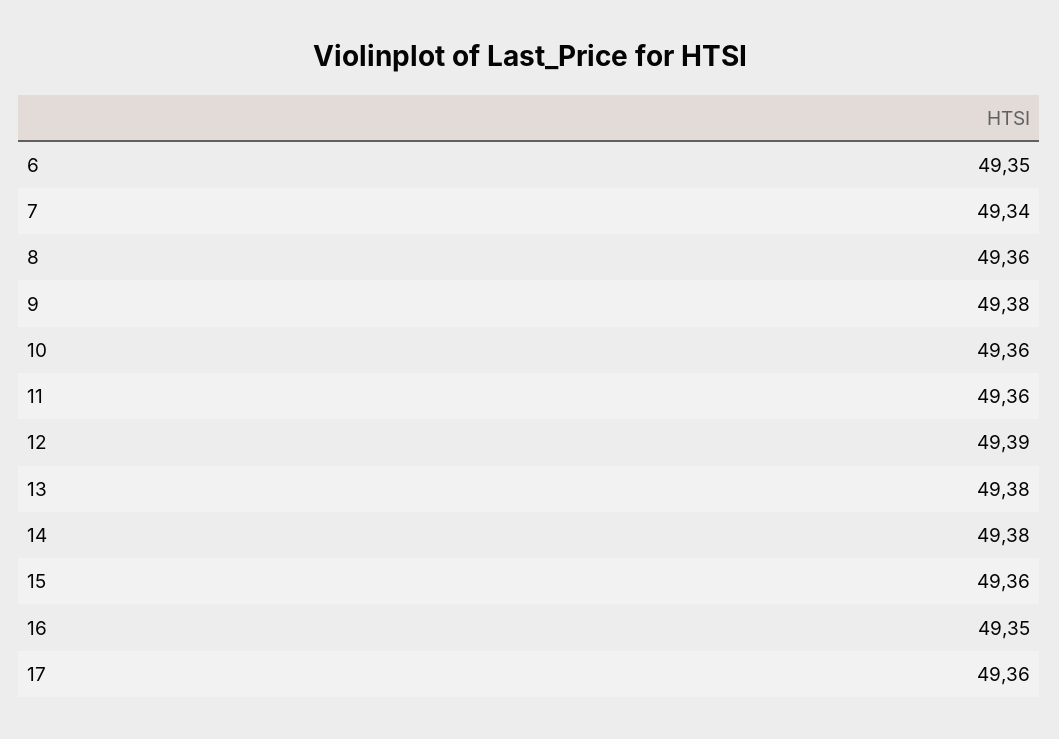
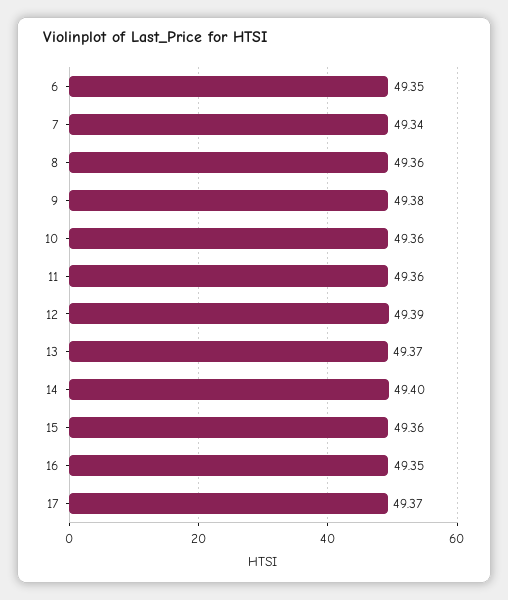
  {
    "6": 49.35,
    "7": 49.34,
    "8": 49.36,
    "9": 49.38,
    "10": 49.36,
    "11": 49.36,
    "12": 49.39,
-   "13": 49.38,
+   "13": 49.37,
-   "14": 49.38,
+   "14": 49.4,
    "15": 49.36,
    "16": 49.35,
-   "17": 49.36
+   "17": 49.37
  }

